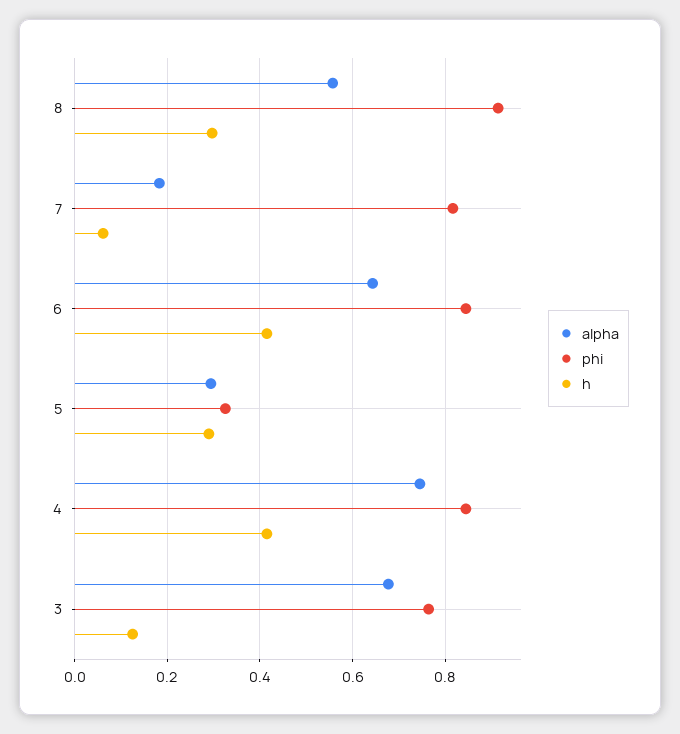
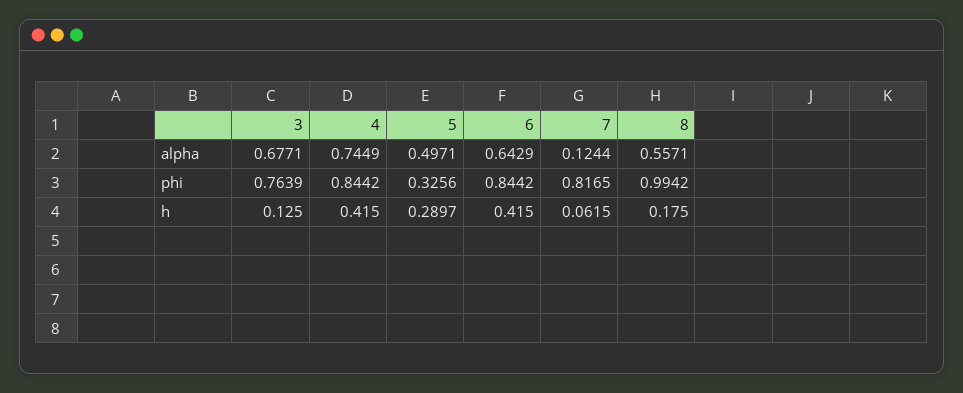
  {
    "alpha": {
      "8": 0.5571,
-     "7": 0.18,
+     "7": 0.1244,
      "6": 0.6429,
-     "5": 0.3,
+     "5": 0.4971,
      "4": 0.7449,
      "3": 0.6771
    },
    "phi": {
-     "8": 0.92,
+     "8": 0.9942,
      "7": 0.8165,
      "6": 0.8442,
      "5": 0.3256,
      "4": 0.8442,
      "3": 0.7639
    },
    "h": {
-     "8": 0.3,
+     "8": 0.175,
      "7": 0.0615,
      "6": 0.415,
      "5": 0.2897,
      "4": 0.415,
      "3": 0.125
    }
  }

